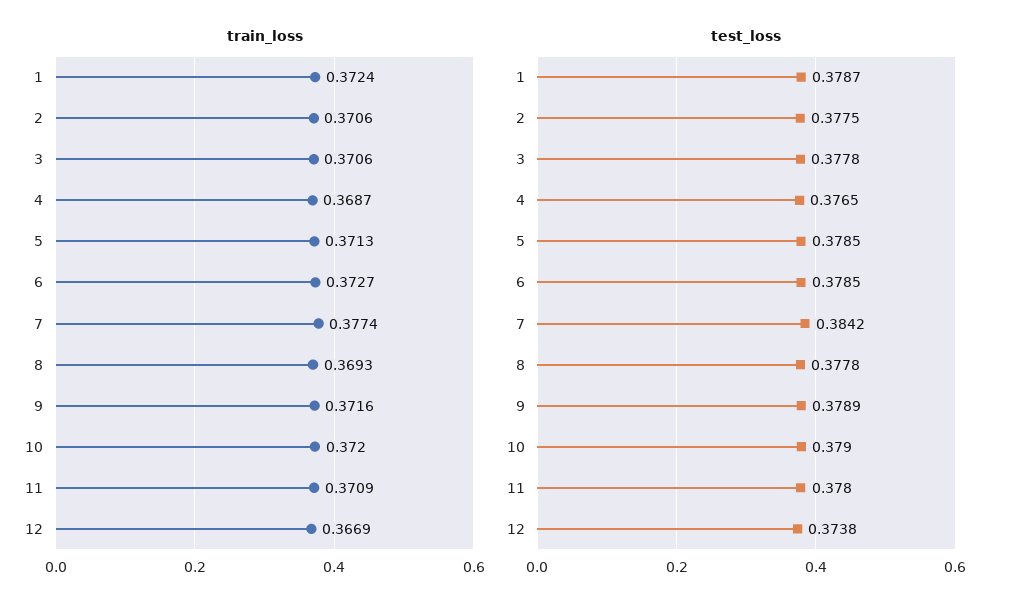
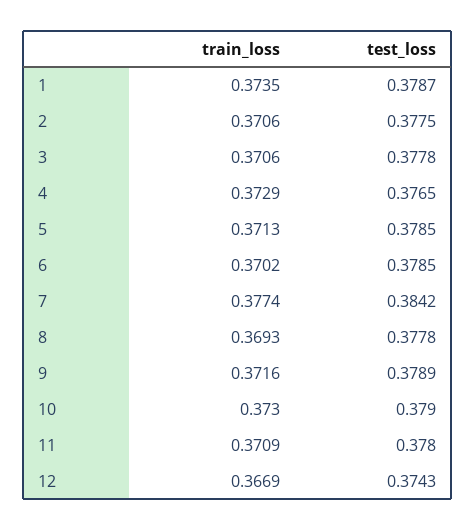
  {
    "train_loss": {
-     "1": 0.3724,
+     "1": 0.3735,
      "2": 0.3706,
      "3": 0.3706,
-     "4": 0.3687,
+     "4": 0.3729,
      "5": 0.3713,
-     "6": 0.3727,
+     "6": 0.3702,
      "7": 0.3774,
      "8": 0.3693,
      "9": 0.3716,
-     "10": 0.372,
+     "10": 0.373,
      "11": 0.3709,
      "12": 0.3669
    },
    "test_loss": {
      "1": 0.3787,
      "2": 0.3775,
      "3": 0.3778,
      "4": 0.3765,
      "5": 0.3785,
      "6": 0.3785,
      "7": 0.3842,
      "8": 0.3778,
      "9": 0.3789,
      "10": 0.379,
      "11": 0.378,
-     "12": 0.3738
+     "12": 0.3743
    }
  }

